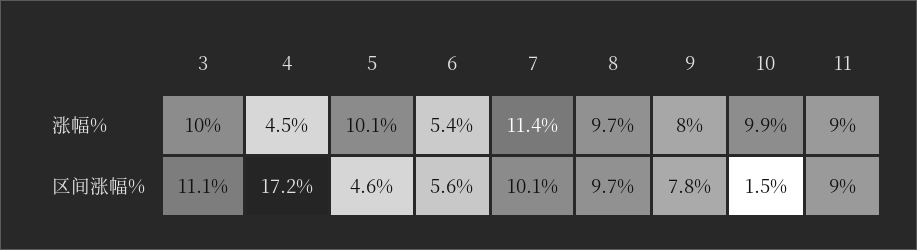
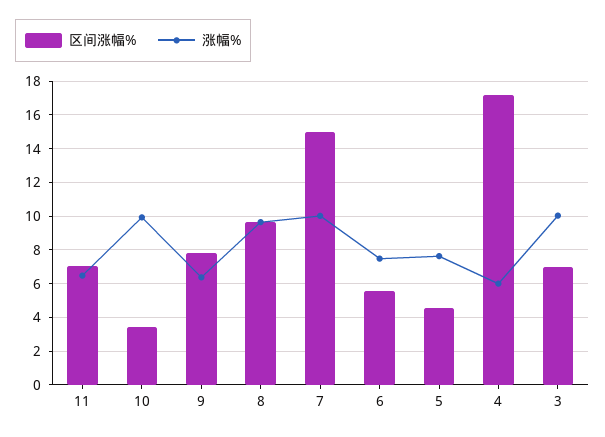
  {
    "涨幅%": {
      "3": 10,
-     "4": 4.5,
+     "4": 6,
-     "5": 10.1,
+     "5": 7.5,
-     "6": 5.4,
+     "6": 7.5,
-     "7": 11.4,
+     "7": 10,
      "8": 9.7,
-     "9": 8,
+     "9": 6.5,
      "10": 9.9,
-     "11": 9
+     "11": 6.5
    },
    "区间涨幅%": {
-     "3": 11.1,
+     "3": 7,
      "4": 17.2,
      "5": 4.6,
      "6": 5.6,
-     "7": 10.1,
+     "7": 15,
      "8": 9.7,
      "9": 7.8,
-     "10": 1.5,
+     "10": 3.5,
-     "11": 9
+     "11": 7
    }
  }

